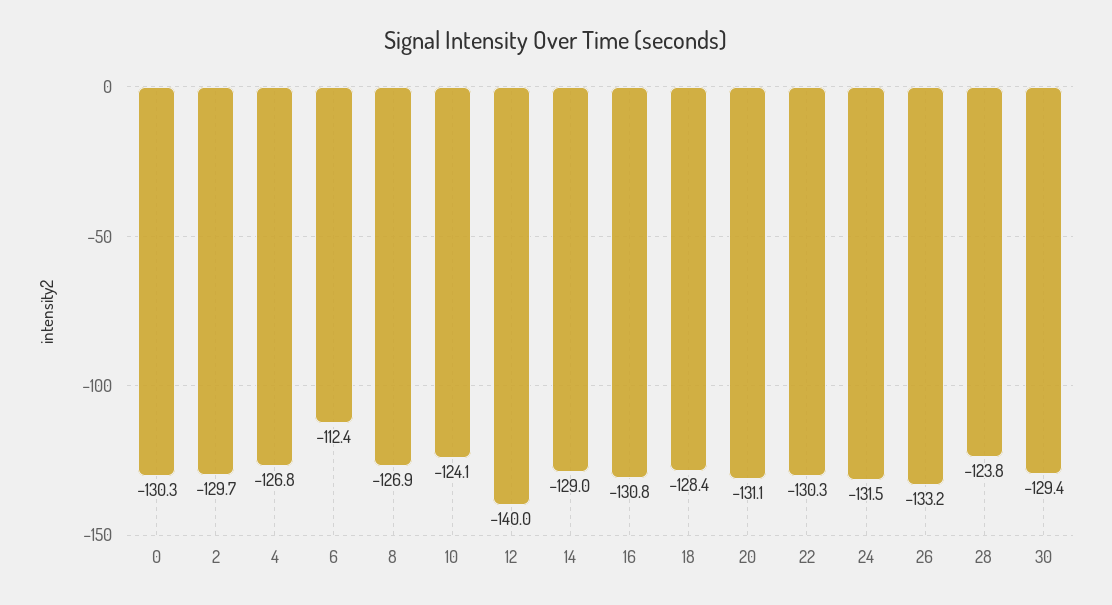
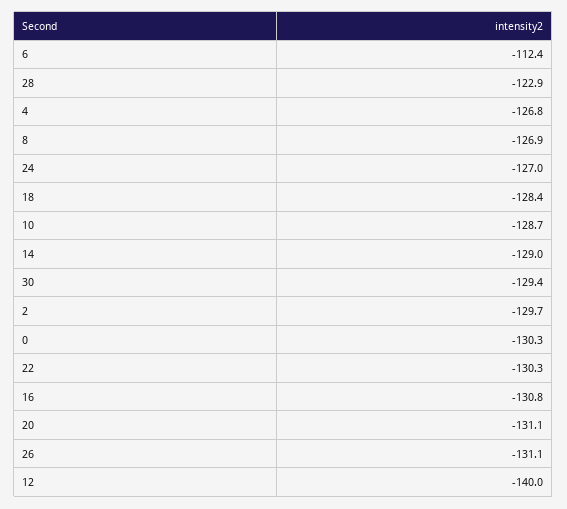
  {
    "0": -130.3,
    "2": -129.7,
    "4": -126.8,
    "6": -112.4,
    "8": -126.9,
-   "10": -124.1,
+   "10": -128.7,
    "12": -140,
    "14": -129,
    "16": -130.8,
    "18": -128.4,
    "20": -131.1,
    "22": -130.3,
-   "24": -131.5,
+   "24": -127,
-   "26": -133.2,
+   "26": -131.1,
-   "28": -123.8,
+   "28": -122.9,
    "30": -129.4
  }

